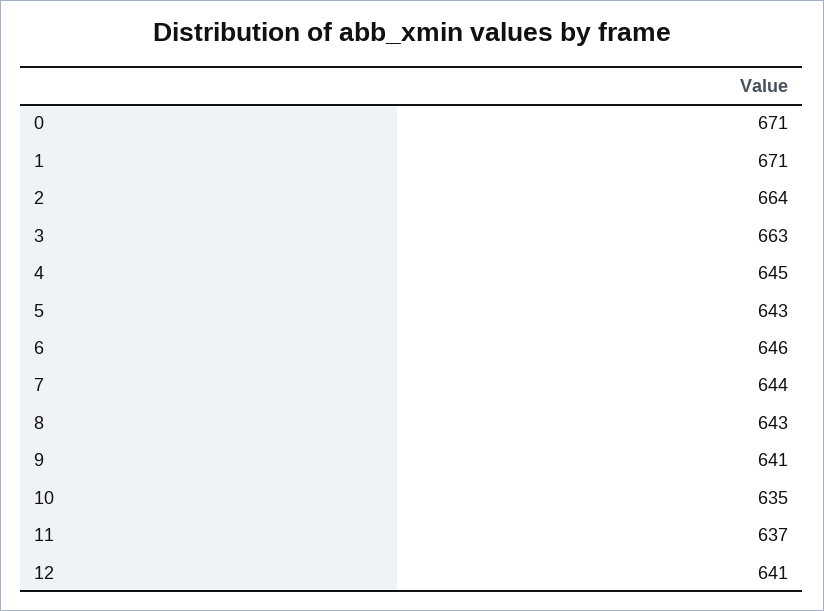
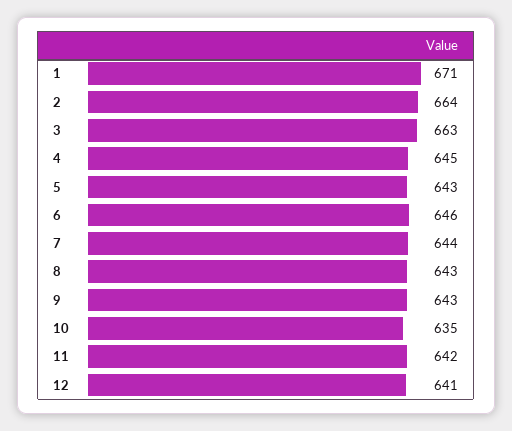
  {
-   "0": 671,
    "1": 671,
    "2": 664,
    "3": 663,
    "4": 645,
    "5": 643,
    "6": 646,
    "7": 644,
    "8": 643,
-   "9": 641,
+   "9": 643,
    "10": 635,
-   "11": 637,
+   "11": 642,
    "12": 641
  }

